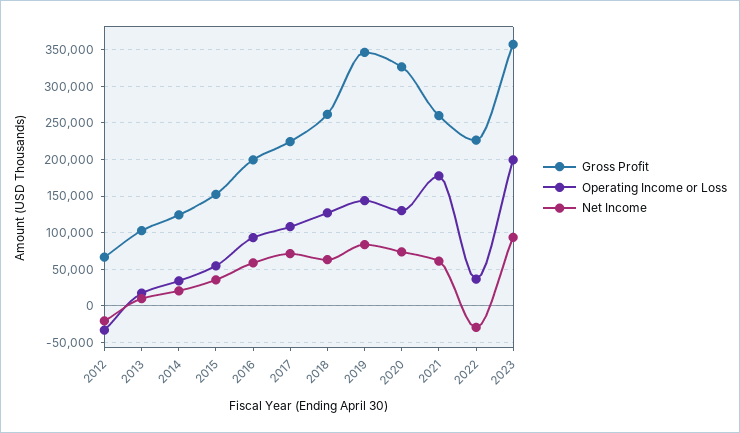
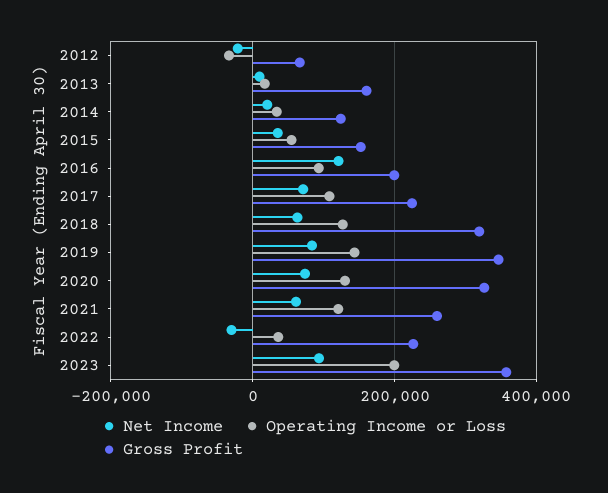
  {
    "Gross Profit": {
      "2012": 70000,
-     "2013": 100000,
+     "2013": 160000,
      "2014": 120000,
      "2015": 150000,
      "2016": 200000,
      "2017": 220000,
-     "2018": 260000,
+     "2018": 320000,
      "2019": 350000,
      "2020": 330000,
      "2021": 260000,
      "2022": 230000,
      "2023": 360000
    },
    "Operating Income or Loss": {
      "2012": -30000,
      "2013": 20000,
      "2014": 30000,
      "2015": 50000,
      "2016": 90000,
      "2017": 110000,
      "2018": 130000,
      "2019": 140000,
      "2020": 130000,
-     "2021": 180000,
+     "2021": 120000,
      "2022": 40000,
      "2023": 200000
    },
    "Net Income": {
      "2012": -20000,
      "2013": 10000,
      "2014": 20000,
      "2015": 40000,
-     "2016": 60000,
+     "2016": 120000,
      "2017": 70000,
      "2018": 60000,
      "2019": 80000,
      "2020": 70000,
      "2021": 60000,
      "2022": -30000,
      "2023": 90000
    }
  }

